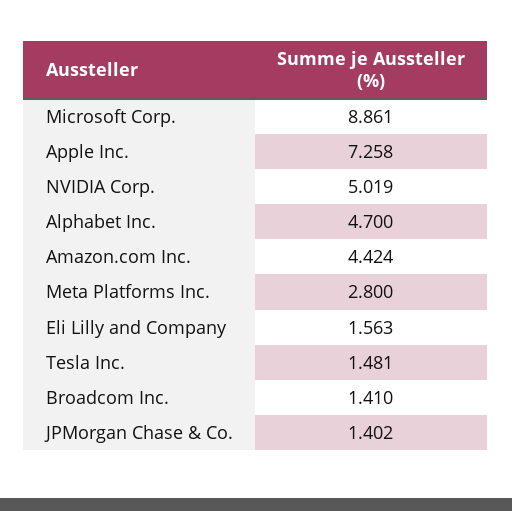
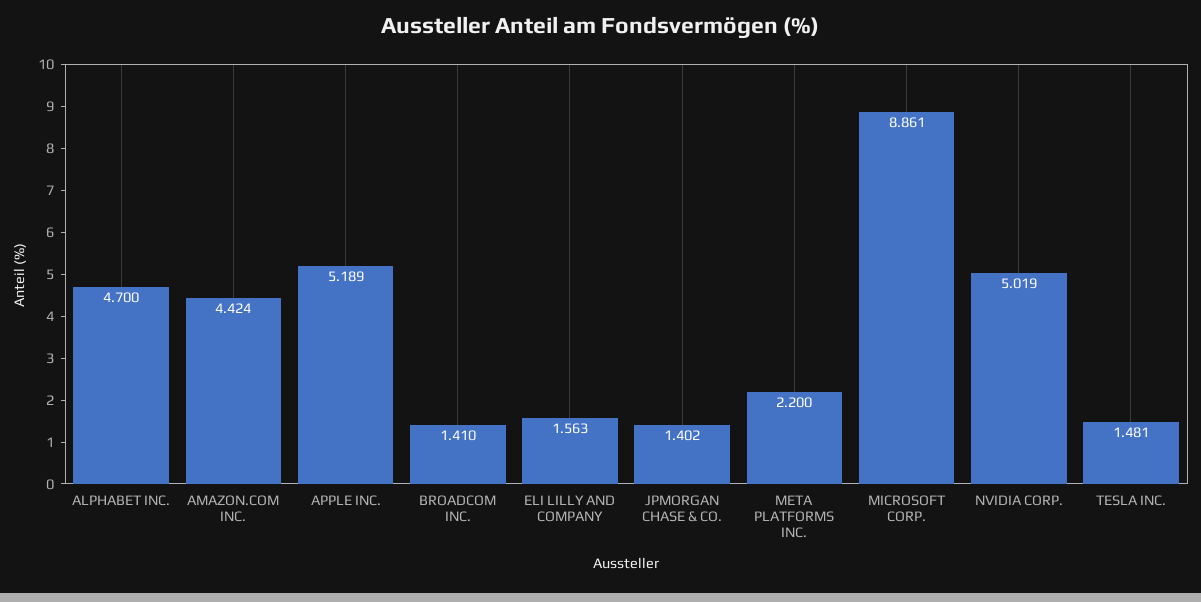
  {
    "Microsoft Corp.": 8.861,
-   "Apple Inc.": 7.258,
+   "Apple Inc.": 5.189,
    "NVIDIA Corp.": 5.019,
    "Alphabet Inc.": 4.7,
    "Amazon.com Inc.": 4.424,
-   "Meta Platforms Inc.": 2.8,
+   "Meta Platforms Inc.": 2.2,
    "Eli Lilly and Company": 1.563,
    "Tesla Inc.": 1.481,
    "Broadcom Inc.": 1.41,
    "JPMorgan Chase & Co.": 1.402
  }

